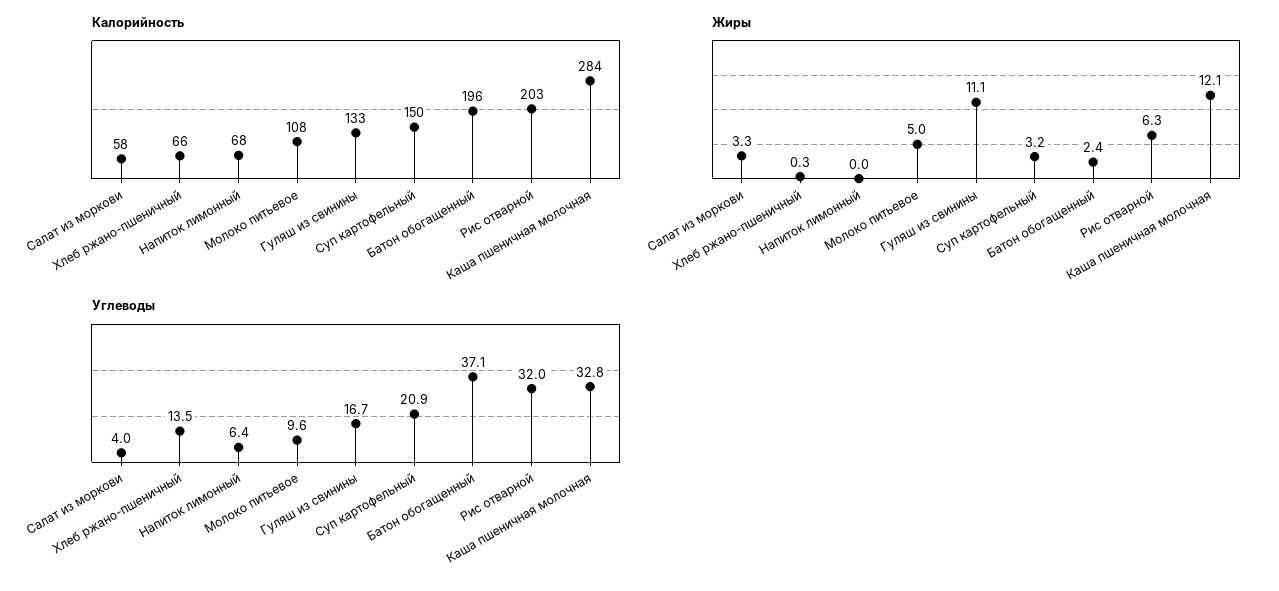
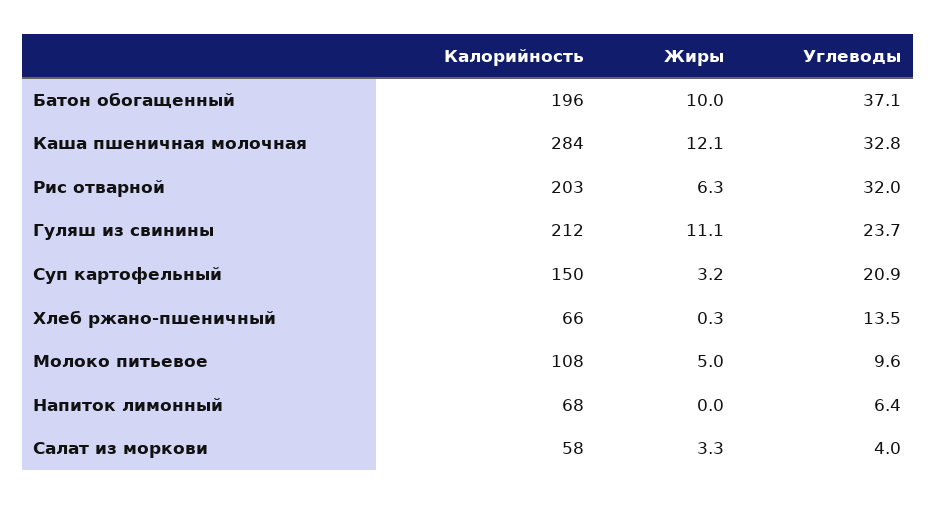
  {
    "Калорийность": {
      "Салат из моркови": 58,
      "Хлеб ржано-пшеничный": 66,
      "Напиток лимонный": 68,
      "Молоко питьевое": 108,
-     "Гуляш из свинины": 133,
+     "Гуляш из свинины": 212,
      "Суп картофельный": 150,
      "Батон обогащенный": 196,
      "Рис отварной": 203,
      "Каша пшеничная молочная": 284
    },
    "Жиры": {
      "Салат из моркови": 3.3,
      "Хлеб ржано-пшеничный": 0.3,
      "Напиток лимонный": 0,
      "Молоко питьевое": 5,
      "Гуляш из свинины": 11.1,
      "Суп картофельный": 3.2,
-     "Батон обогащенный": 2.4,
+     "Батон обогащенный": 10,
      "Рис отварной": 6.3,
      "Каша пшеничная молочная": 12.1
    },
    "Углеводы": {
      "Салат из моркови": 4,
      "Хлеб ржано-пшеничный": 13.5,
      "Напиток лимонный": 6.4,
      "Молоко питьевое": 9.6,
-     "Гуляш из свинины": 16.7,
+     "Гуляш из свинины": 23.7,
      "Суп картофельный": 20.9,
      "Батон обогащенный": 37.1,
      "Рис отварной": 32,
      "Каша пшеничная молочная": 32.8
    }
  }

